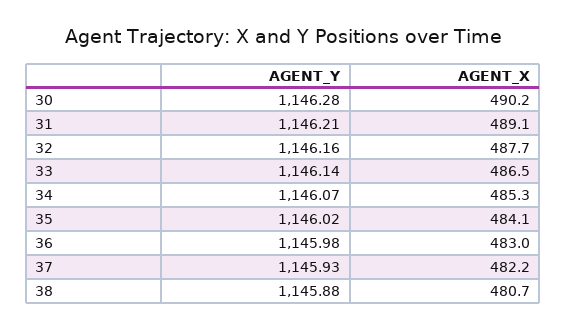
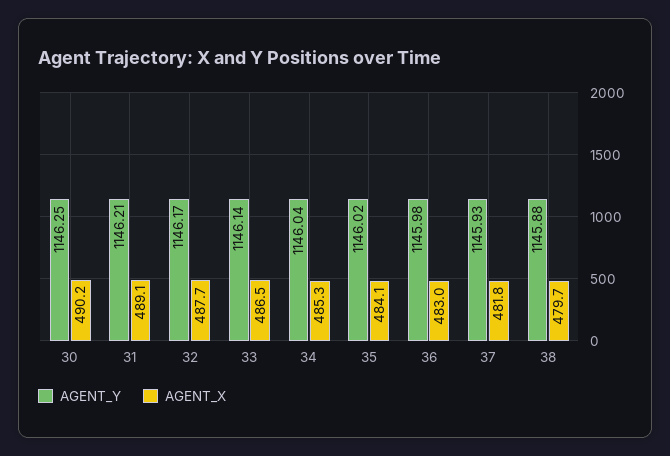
  {
    "AGENT_Y": {
-     "30": 1146.28,
+     "30": 1146.25,
      "31": 1146.21,
-     "32": 1146.16,
+     "32": 1146.17,
      "33": 1146.14,
-     "34": 1146.07,
+     "34": 1146.04,
      "35": 1146.02,
      "36": 1145.98,
      "37": 1145.93,
      "38": 1145.88
    },
    "AGENT_X": {
      "30": 490.2,
      "31": 489.1,
      "32": 487.7,
      "33": 486.5,
      "34": 485.3,
      "35": 484.1,
      "36": 483,
-     "37": 482.2,
+     "37": 481.8,
-     "38": 480.7
+     "38": 479.7
    }
  }

